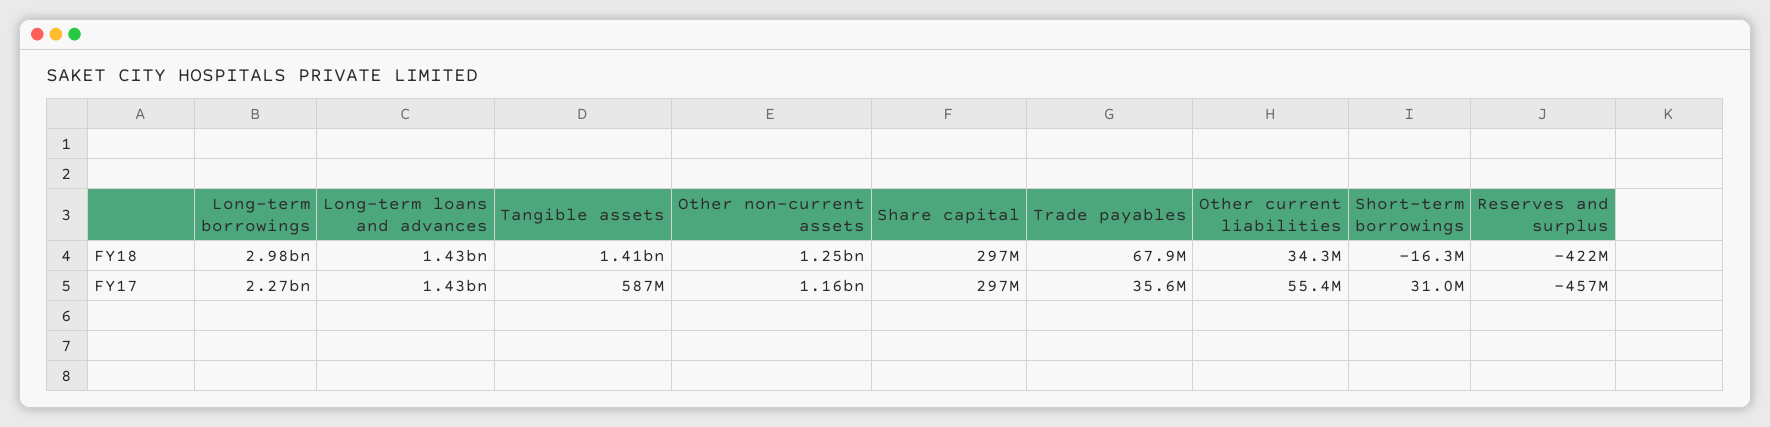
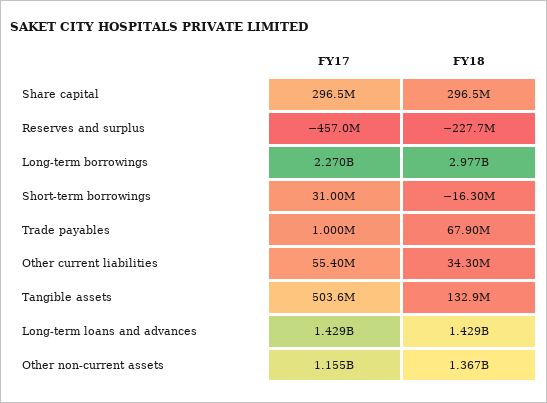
  {
    "Long-term borrowings": {
      "FY18": 2977000000,
      "FY17": 2270000000
    },
    "Long-term loans and advances": {
      "FY18": 1429000000,
      "FY17": 1429000000
    },
    "Tangible assets": {
-     "FY18": 1410000000,
+     "FY18": 132900000,
-     "FY17": 587000000
+     "FY17": 503600000
    },
    "Other non-current assets": {
-     "FY18": 1250000000,
+     "FY18": 1367000000,
      "FY17": 1155000000
    },
    "Share capital": {
      "FY18": 296500000,
      "FY17": 296500000
    },
    "Trade payables": {
      "FY18": 67900000,
-     "FY17": 35600000
+     "FY17": 1000000
    },
    "Other current liabilities": {
      "FY18": 34300000,
      "FY17": 55400000
    },
    "Short-term borrowings": {
      "FY18": -16300000,
      "FY17": 31000000
    },
    "Reserves and surplus": {
-     "FY18": -422000000,
+     "FY18": -227700000,
      "FY17": -457000000
    }
  }

